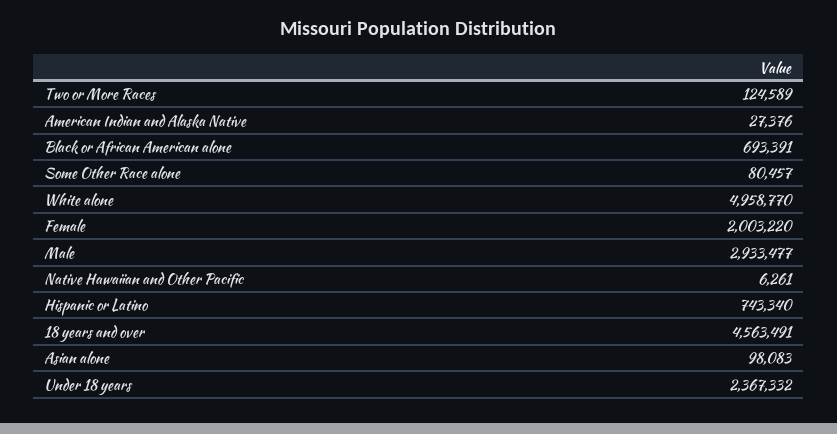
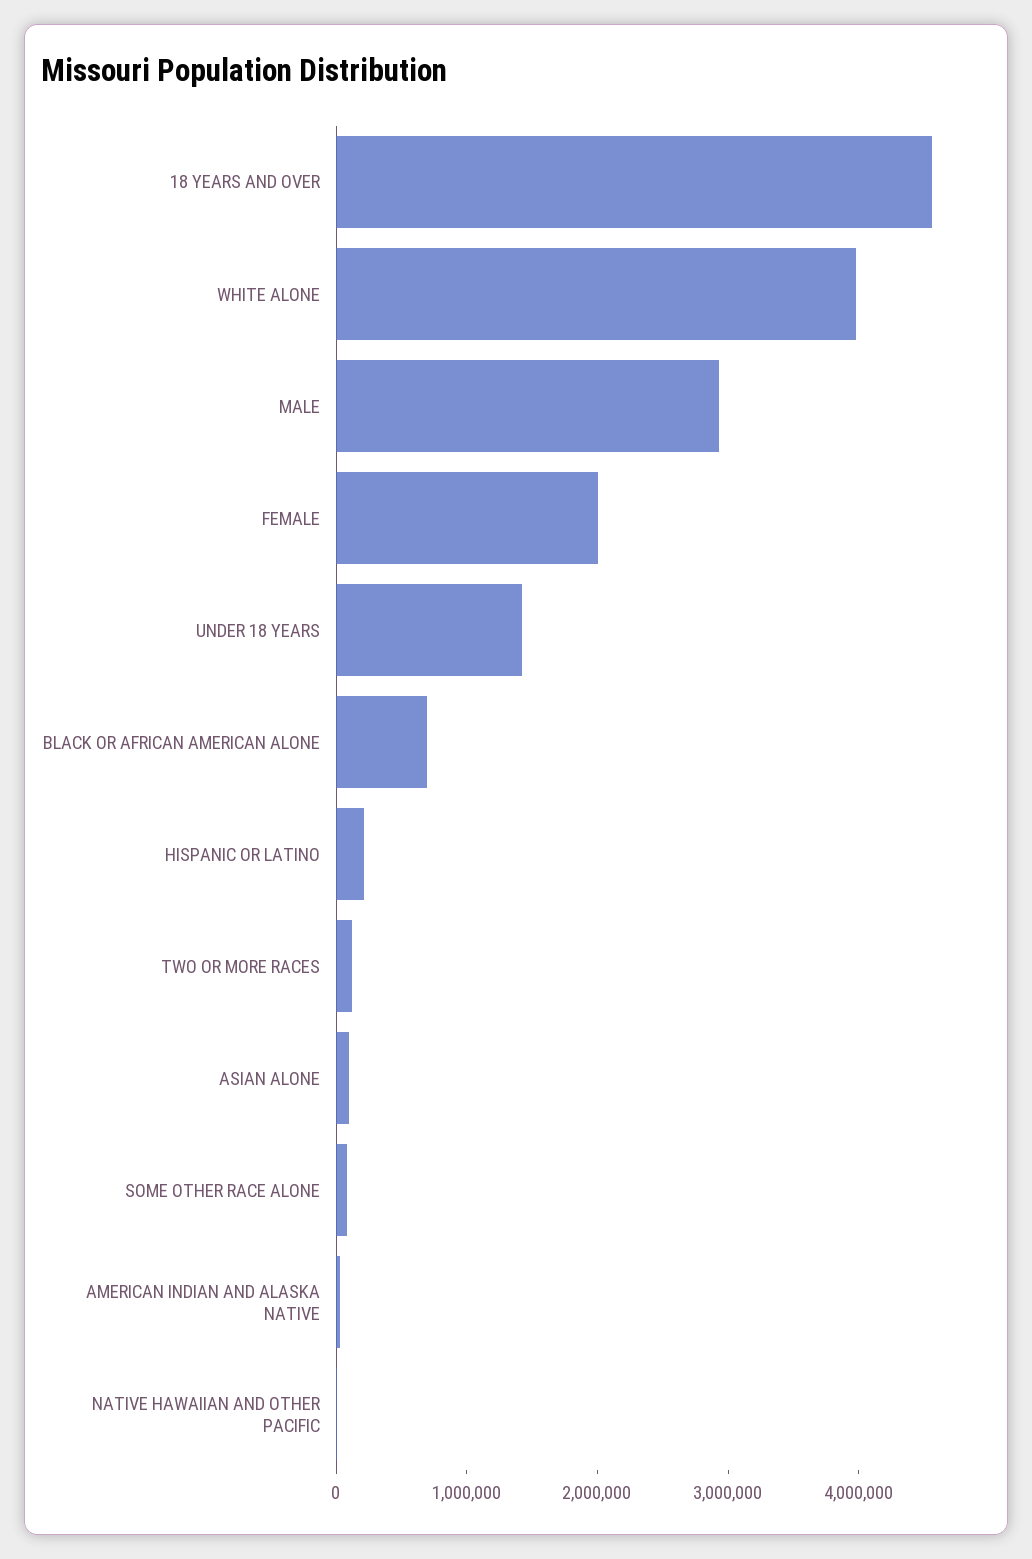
  {
    "Two or More Races": 124589,
    "American Indian and Alaska Native": 27376,
    "Black or African American alone": 693391,
    "Some Other Race alone": 80457,
-   "White alone": 4958770,
+   "White alone": 4000000,
    "Female": 2003220,
    "Male": 2933477,
    "Native Hawaiian and Other Pacific": 6261,
-   "Hispanic or Latino": 743340,
+   "Hispanic or Latino": 200000,
    "18 years and over": 4563491,
    "Asian alone": 98083,
-   "Under 18 years": 2367332
+   "Under 18 years": 1400000
  }

